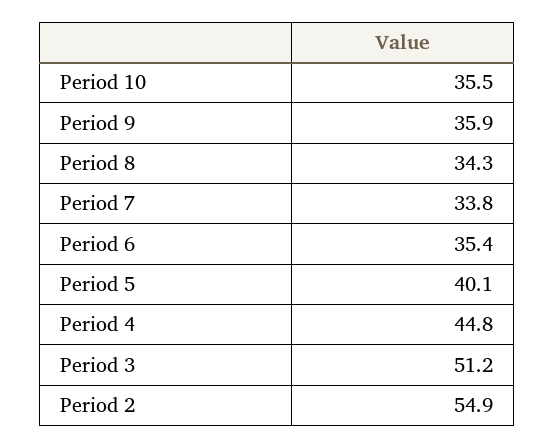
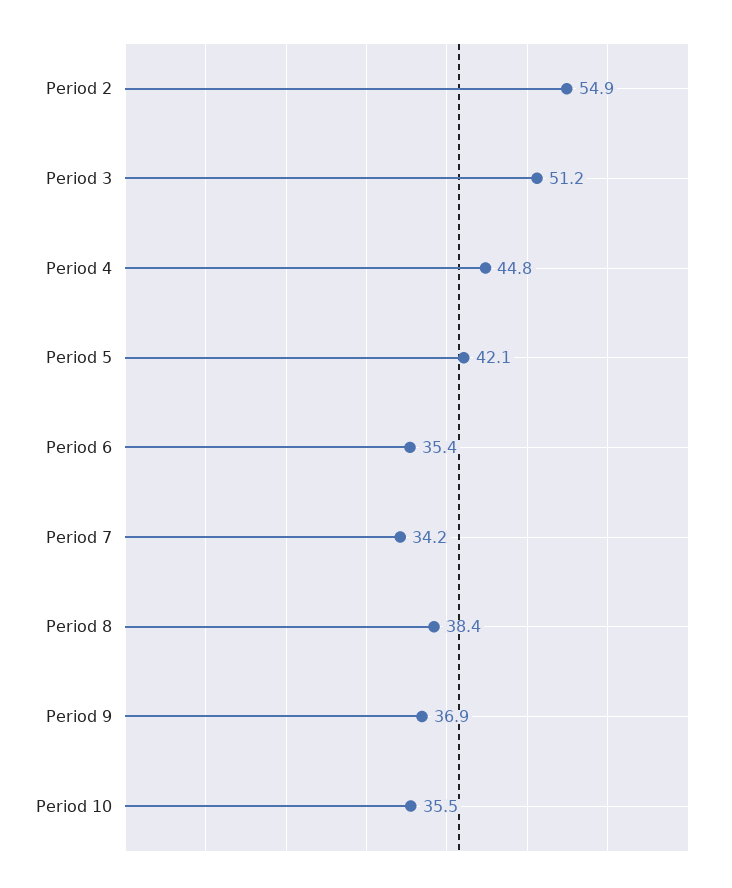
  {
    "Period 10": 35.5,
-   "Period 9": 35.9,
+   "Period 9": 36.9,
-   "Period 8": 34.3,
+   "Period 8": 38.4,
-   "Period 7": 33.8,
+   "Period 7": 34.2,
    "Period 6": 35.4,
-   "Period 5": 40.1,
+   "Period 5": 42.1,
    "Period 4": 44.8,
    "Period 3": 51.2,
    "Period 2": 54.9
  }

